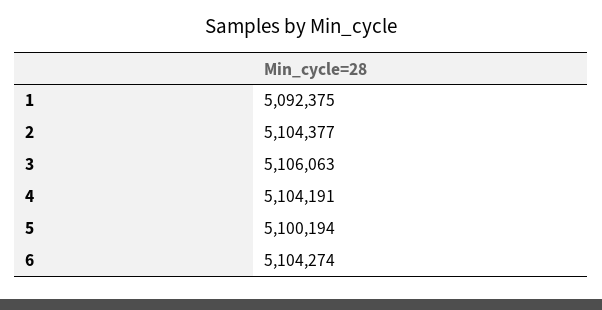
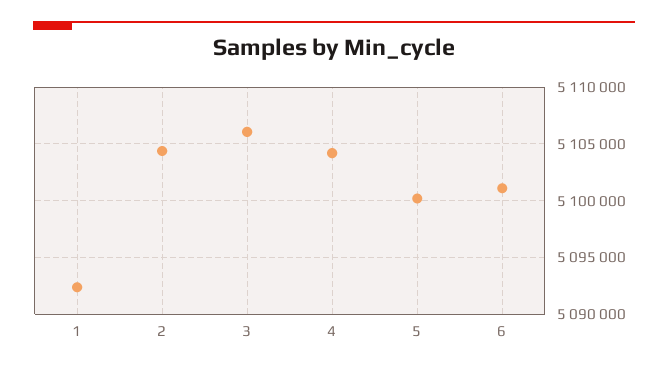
  {
    "1": 5092375,
    "2": 5104377,
    "3": 5106063,
    "4": 5104191,
    "5": 5100194,
-   "6": 5104274
+   "6": 5101000
  }

